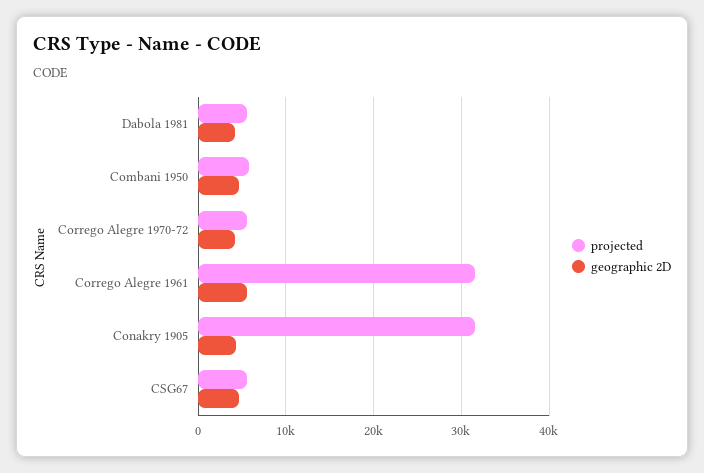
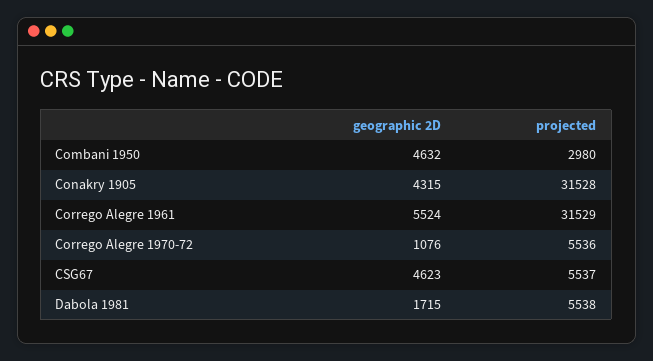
  {
    "projected": {
      "Dabola 1981": 5538,
-     "Combani 1950": 6000,
+     "Combani 1950": 2980,
      "Corrego Alegre 1970-72": 5536,
      "Corrego Alegre 1961": 31529,
      "Conakry 1905": 31528,
      "CSG67": 5537
    },
    "geographic 2D": {
-     "Dabola 1981": 4000,
+     "Dabola 1981": 1715,
      "Combani 1950": 4632,
-     "Corrego Alegre 1970-72": 4000,
+     "Corrego Alegre 1970-72": 1076,
      "Corrego Alegre 1961": 5524,
      "Conakry 1905": 4315,
      "CSG67": 4623
    }
  }

